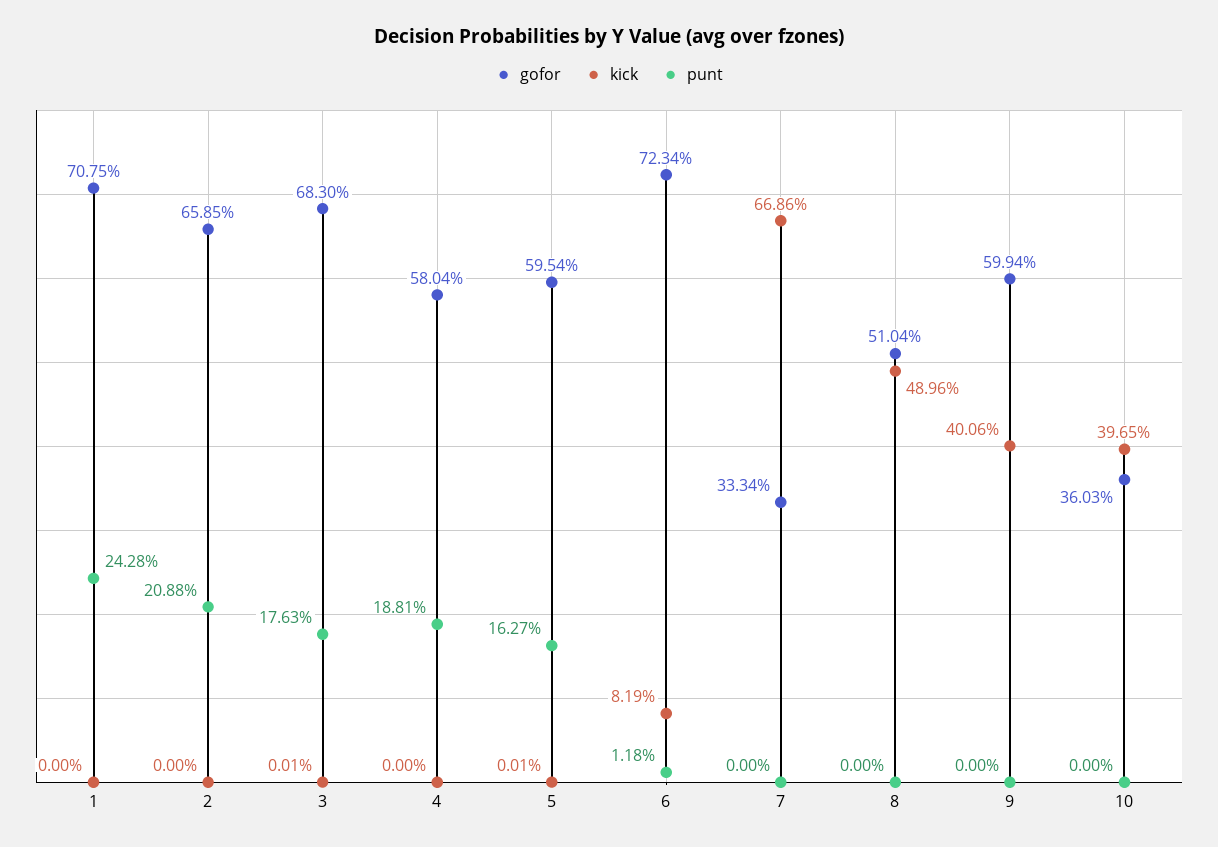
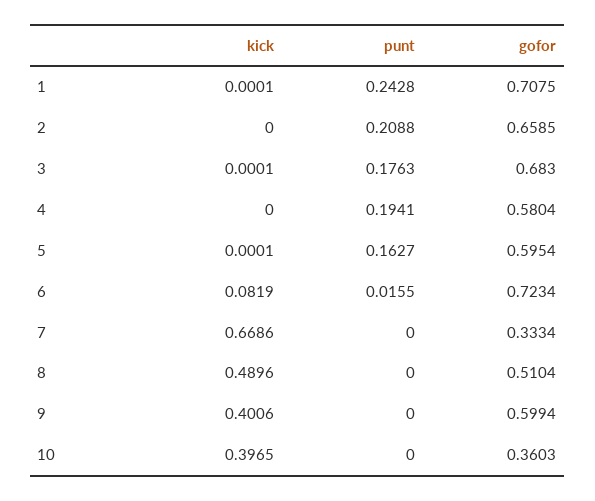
  {
    "gofor": {
      "1": 0.7075,
      "2": 0.6585,
      "3": 0.683,
      "4": 0.5804,
      "5": 0.5954,
      "6": 0.7234,
      "7": 0.3334,
      "8": 0.5104,
      "9": 0.5994,
      "10": 0.3603
    },
    "kick": {
-     "1": 0,
+     "1": 0.0001,
      "2": 0,
      "3": 0.0001,
      "4": 0,
      "5": 0.0001,
      "6": 0.0819,
      "7": 0.6686,
      "8": 0.4896,
      "9": 0.4006,
      "10": 0.3965
    },
    "punt": {
      "1": 0.2428,
      "2": 0.2088,
      "3": 0.1763,
-     "4": 0.1881,
+     "4": 0.1941,
      "5": 0.1627,
-     "6": 0.0118,
+     "6": 0.0155,
      "7": 0,
      "8": 0,
      "9": 0,
      "10": 0
    }
  }

